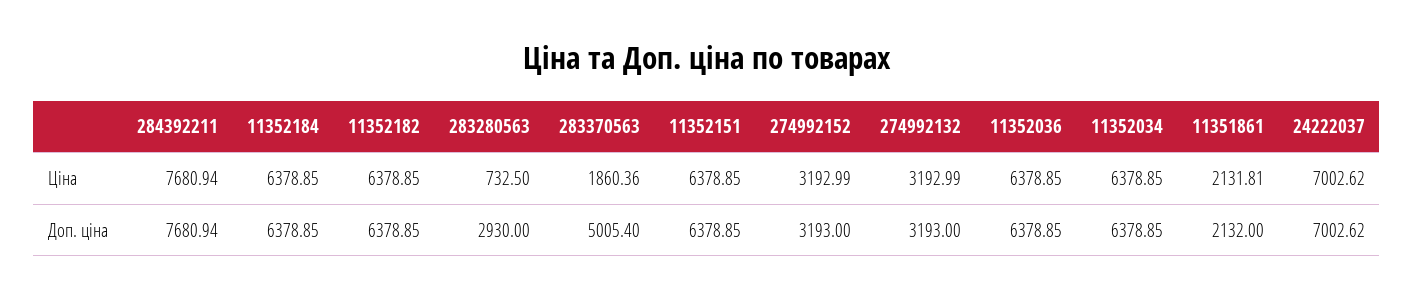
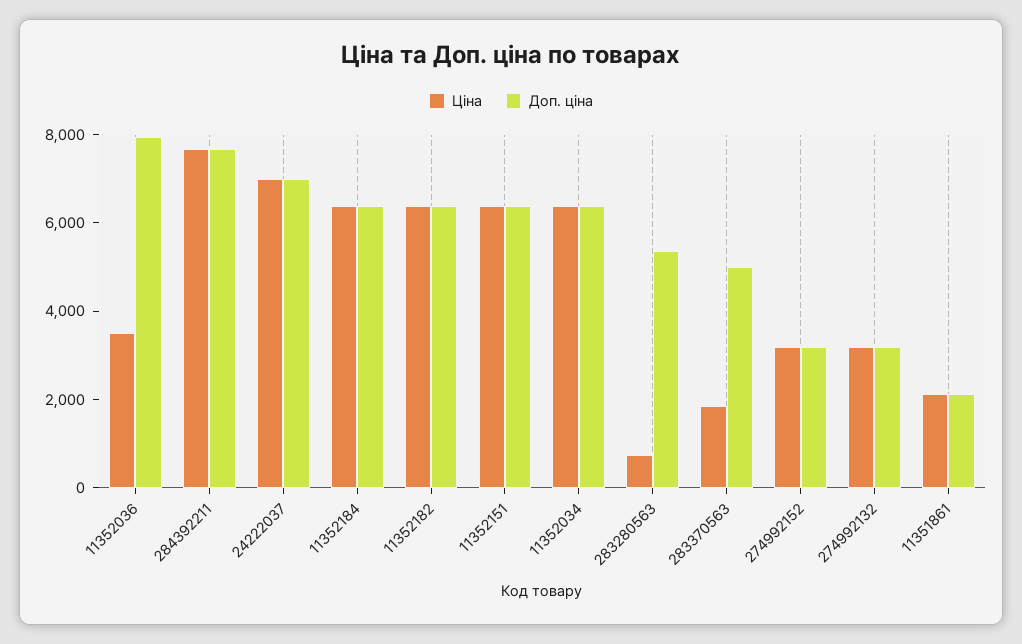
  {
    "Ціна": {
      "284392211": 7680.94,
      "11352184": 6378.85,
      "11352182": 6378.85,
      "283280563": 732.5,
      "283370563": 1860.36,
      "11352151": 6378.85,
      "274992152": 3192.99,
      "274992132": 3192.99,
-     "11352036": 6378.85,
+     "11352036": 3500,
      "11352034": 6378.85,
      "11351861": 2131.81,
      "24222037": 7002.62
    },
    "Доп. ціна": {
      "284392211": 7680.94,
      "11352184": 6378.85,
      "11352182": 6378.85,
-     "283280563": 2930,
+     "283280563": 5500,
      "283370563": 5005.4,
      "11352151": 6378.85,
      "274992152": 3193,
      "274992132": 3193,
-     "11352036": 6378.85,
+     "11352036": 8000,
      "11352034": 6378.85,
      "11351861": 2132,
      "24222037": 7002.62
    }
  }

